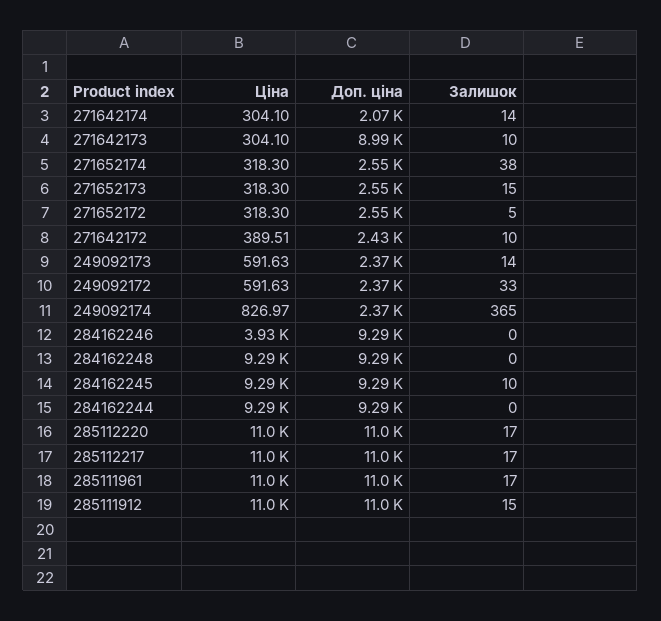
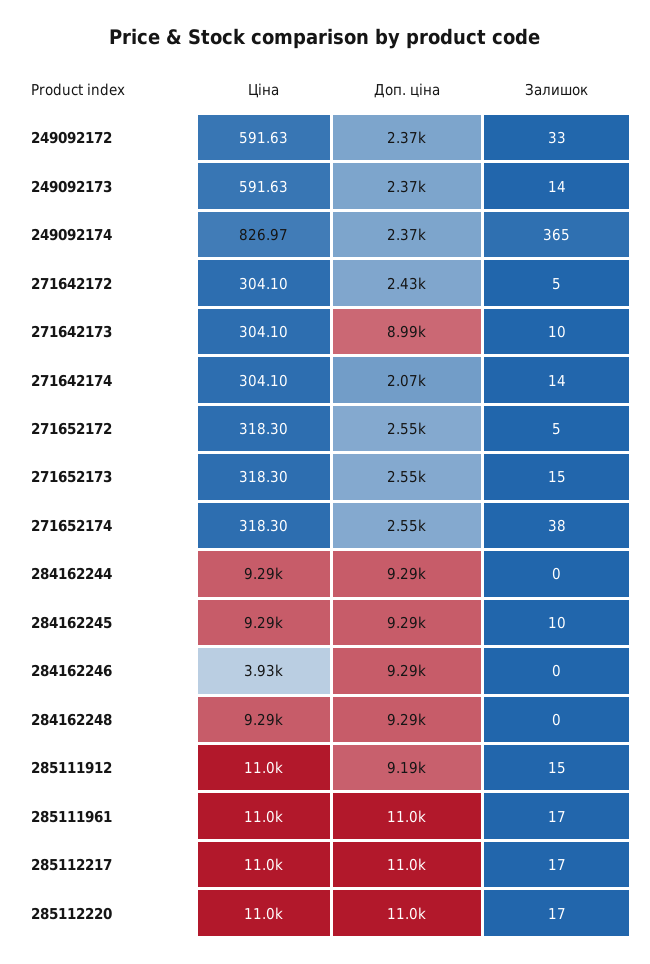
  {
    "Ціна": {
      "271642174": 304.1,
      "271642173": 304.1,
      "271652174": 318.3,
      "271652173": 318.3,
      "271652172": 318.3,
-     "271642172": 389.51,
+     "271642172": 304.1,
      "249092173": 591.63,
      "249092172": 591.63,
      "249092174": 826.97,
      "284162246": 3930,
      "284162248": 9290,
      "284162245": 9290,
      "284162244": 9290,
      "285112220": 11000,
      "285112217": 11000,
      "285111961": 11000,
      "285111912": 11000
    },
    "Доп. ціна": {
      "271642174": 2070,
      "271642173": 8990,
      "271652174": 2550,
      "271652173": 2550,
      "271652172": 2550,
      "271642172": 2430,
      "249092173": 2370,
      "249092172": 2370,
      "249092174": 2370,
      "284162246": 9290,
      "284162248": 9290,
      "284162245": 9290,
      "284162244": 9290,
      "285112220": 11000,
      "285112217": 11000,
      "285111961": 11000,
-     "285111912": 11000
+     "285111912": 9190
    },
    "Залишок": {
      "271642174": 14,
      "271642173": 10,
      "271652174": 38,
      "271652173": 15,
      "271652172": 5,
-     "271642172": 10,
+     "271642172": 5,
      "249092173": 14,
      "249092172": 33,
      "249092174": 365,
      "284162246": 0,
      "284162248": 0,
      "284162245": 10,
      "284162244": 0,
      "285112220": 17,
      "285112217": 17,
      "285111961": 17,
      "285111912": 15
    }
  }

